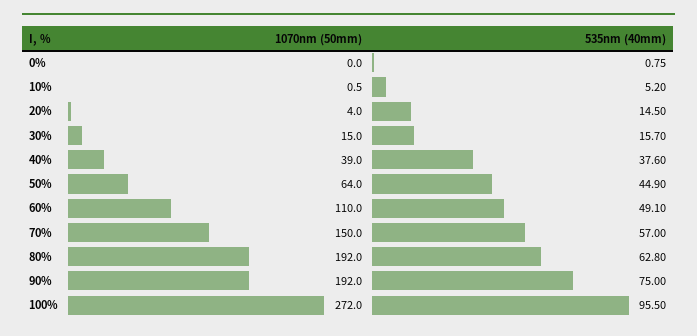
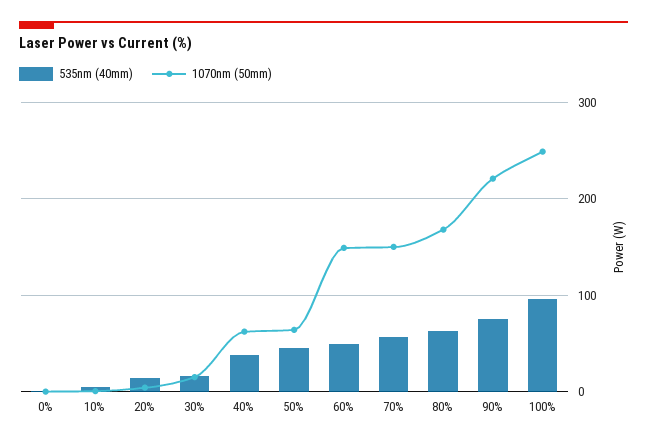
  {
    "1070nm (50mm)": {
      "0%": 0,
      "10%": 0.5,
      "20%": 4,
      "30%": 15,
-     "40%": 39,
+     "40%": 60,
      "50%": 64,
-     "60%": 110,
+     "60%": 150,
      "70%": 150,
-     "80%": 192,
+     "80%": 170,
-     "90%": 192,
+     "90%": 220,
-     "100%": 272
+     "100%": 250
    },
    "535nm (40mm)": {
      "0%": 0.75,
      "10%": 5.2,
      "20%": 14.5,
      "30%": 15.7,
      "40%": 37.6,
      "50%": 44.9,
      "60%": 49.1,
      "70%": 57,
      "80%": 62.8,
      "90%": 75,
      "100%": 95.5
    }
  }

